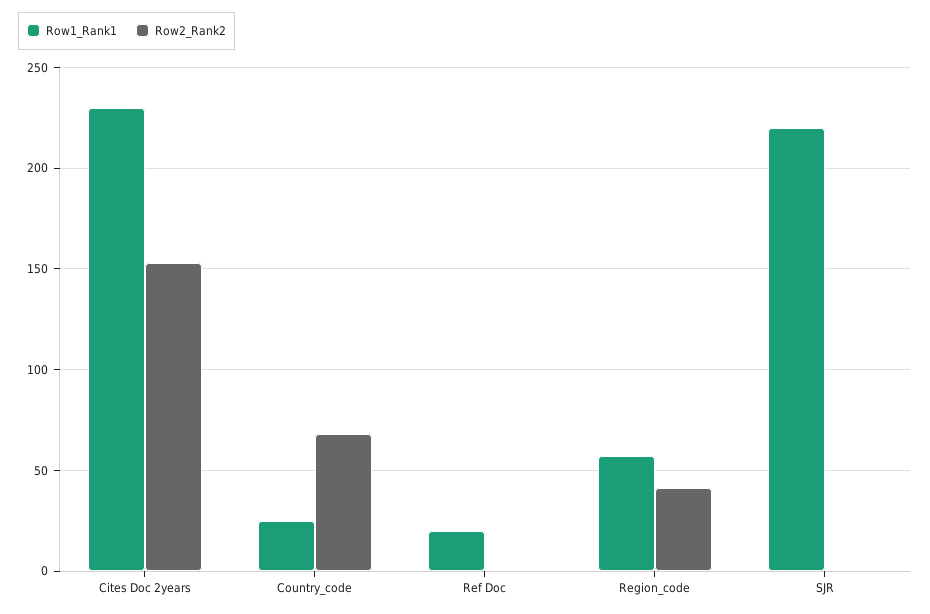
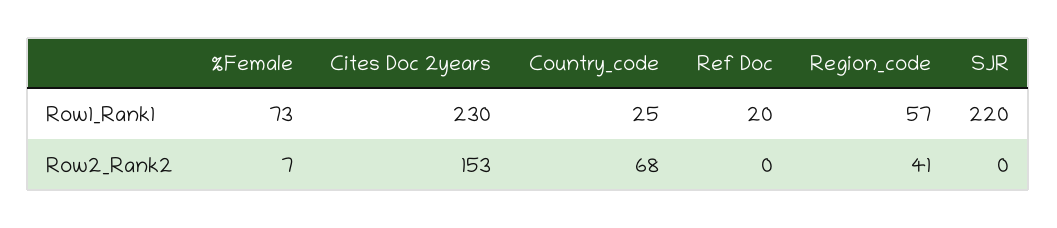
  {
    "Row1_Rank1": {
      "Cites Doc 2years": 230,
      "Country_code": 25,
      "Ref Doc": 20,
      "Region_code": 57,
-     "SJR": 220
+     "SJR": 220,
+     "%Female": 73
    },
    "Row2_Rank2": {
      "Cites Doc 2years": 153,
      "Country_code": 68,
      "Ref Doc": 0,
      "Region_code": 41,
-     "SJR": 0
+     "SJR": 0,
+     "%Female": 7
    }
  }

